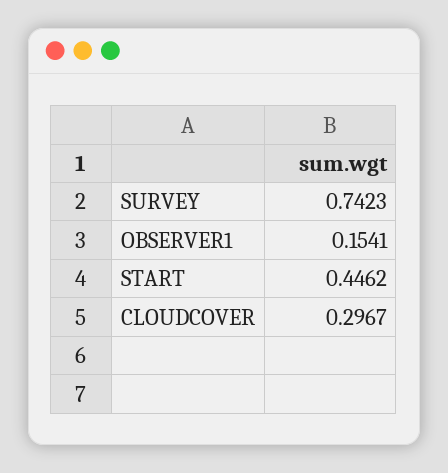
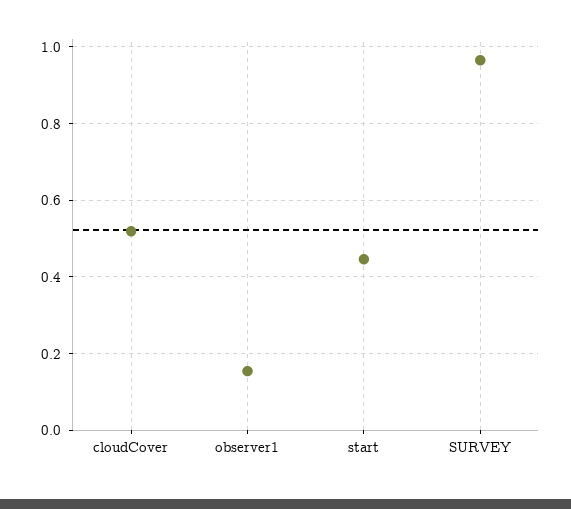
  {
-   "SURVEY": 0.7423,
+   "SURVEY": 0.96,
    "OBSERVER1": 0.1541,
    "START": 0.4462,
-   "CLOUDCOVER": 0.2967
+   "CLOUDCOVER": 0.52
  }

